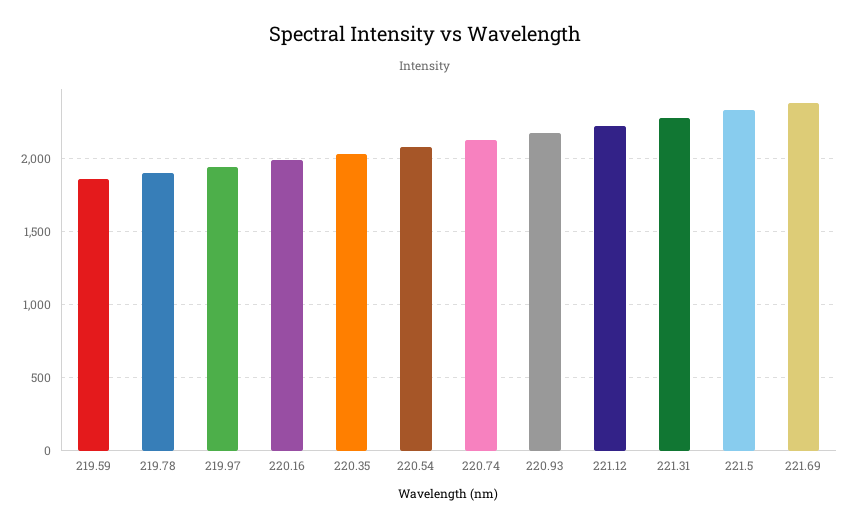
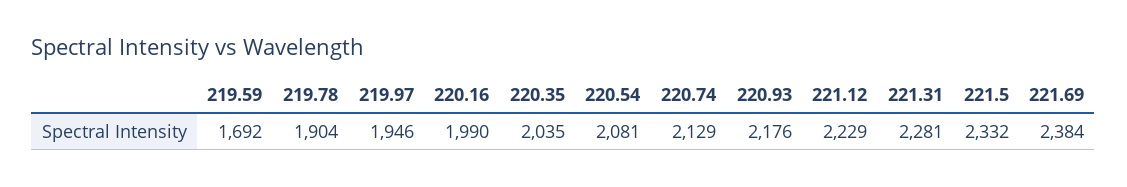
  {
-   "219.59": 1850,
+   "219.59": 1692,
    "219.78": 1904,
    "219.97": 1946,
    "220.16": 1990,
    "220.35": 2035,
    "220.54": 2081,
    "220.74": 2129,
    "220.93": 2176,
    "221.12": 2229,
    "221.31": 2281,
    "221.5": 2332,
    "221.69": 2384
  }

